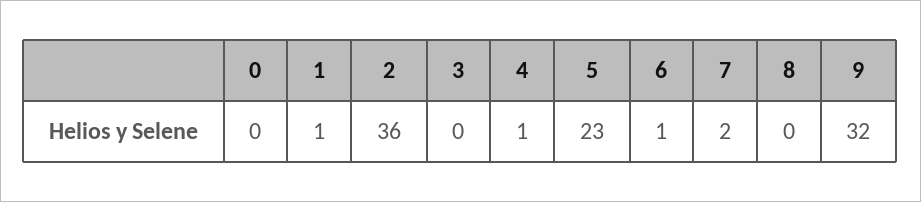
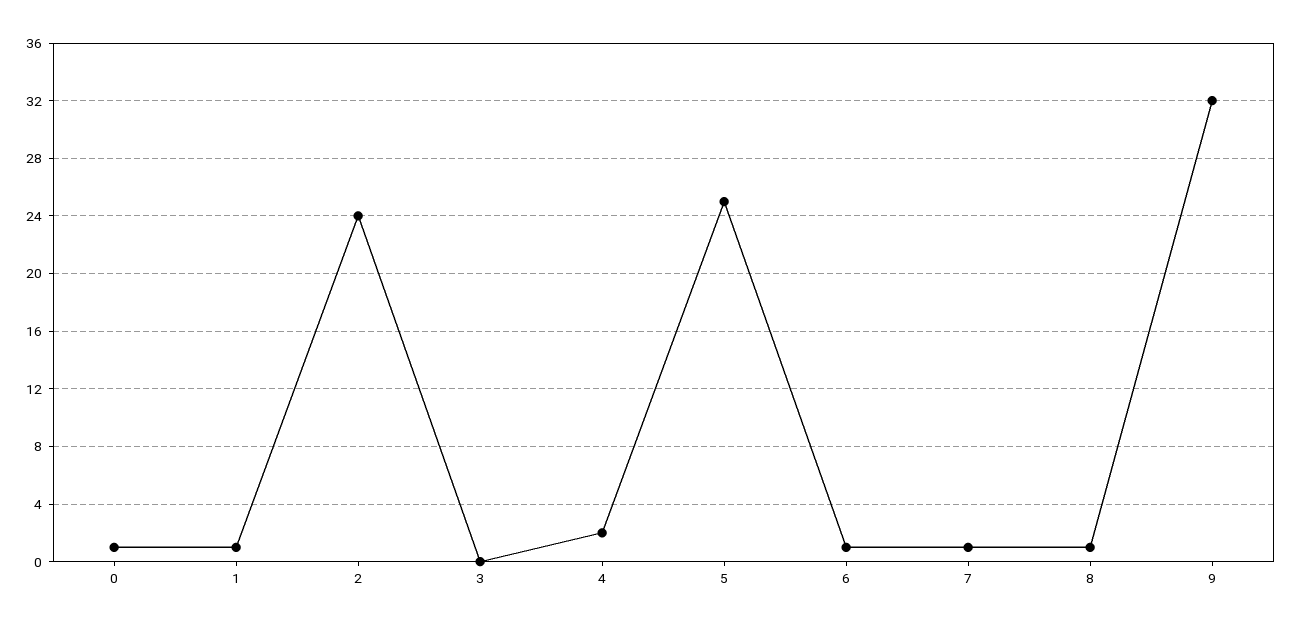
  {
-   "0": 0,
+   "0": 1,
    "1": 1,
-   "2": 36,
+   "2": 24,
    "3": 0,
-   "4": 1,
+   "4": 2,
-   "5": 23,
+   "5": 25,
    "6": 1,
-   "7": 2,
+   "7": 1,
-   "8": 0,
+   "8": 1,
    "9": 32
  }

